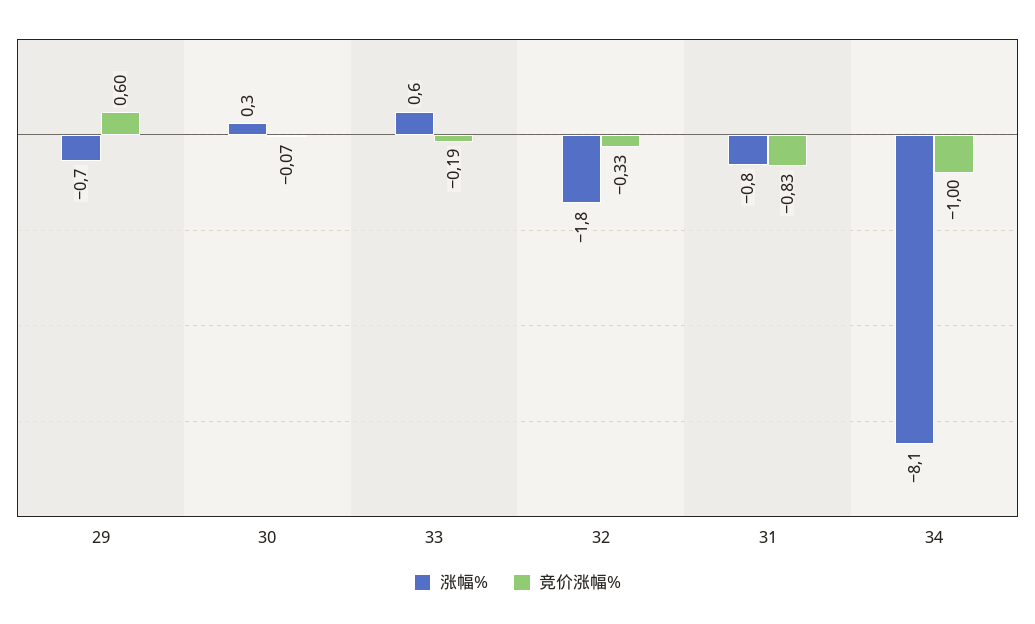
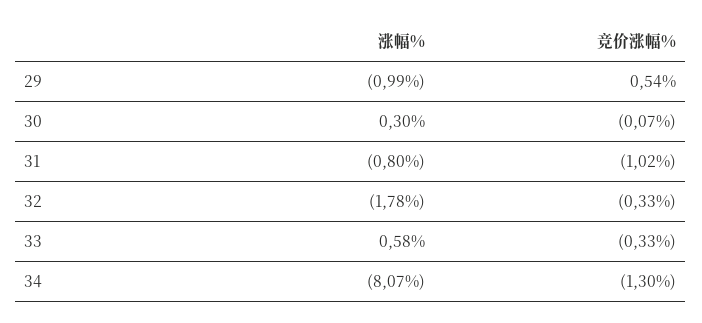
  {
    "涨幅%": {
-     "29": -0.7,
+     "29": -0.99,
      "30": 0.3,
      "33": 0.58,
      "32": -1.78,
      "31": -0.8,
      "34": -8.07
    },
    "竞价涨幅%": {
-     "29": 0.6,
+     "29": 0.54,
      "30": -0.07,
-     "33": -0.19,
+     "33": -0.33,
      "32": -0.33,
-     "31": -0.83,
+     "31": -1.02,
-     "34": -1
+     "34": -1.3
    }
  }

